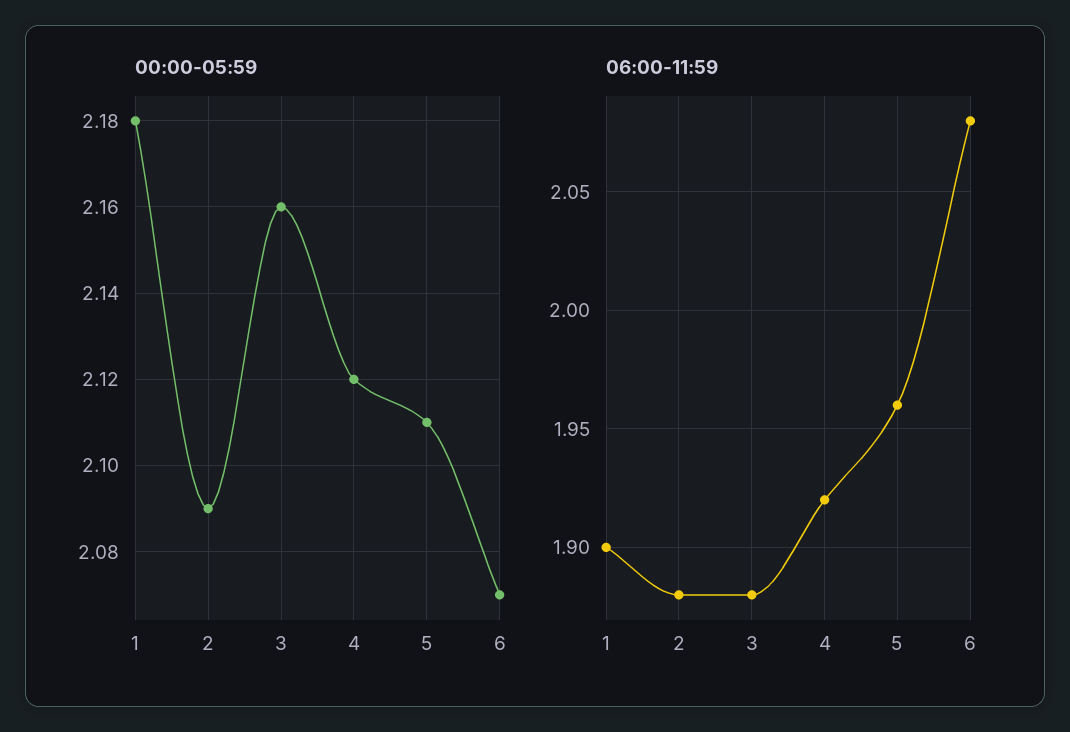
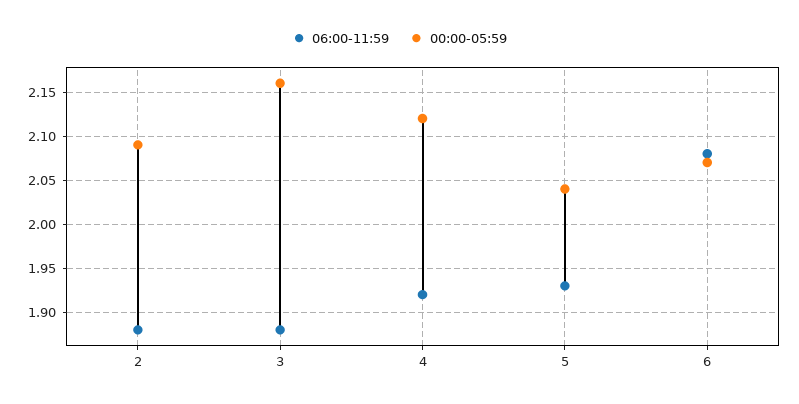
  {
    "00:00-05:59": {
-     "1": 2.18,
      "2": 2.09,
      "3": 2.16,
      "4": 2.12,
-     "5": 2.11,
+     "5": 2.04,
      "6": 2.07
    },
    "06:00-11:59": {
-     "1": 1.9,
      "2": 1.88,
      "3": 1.88,
      "4": 1.92,
-     "5": 1.96,
+     "5": 1.93,
      "6": 2.08
    }
  }

